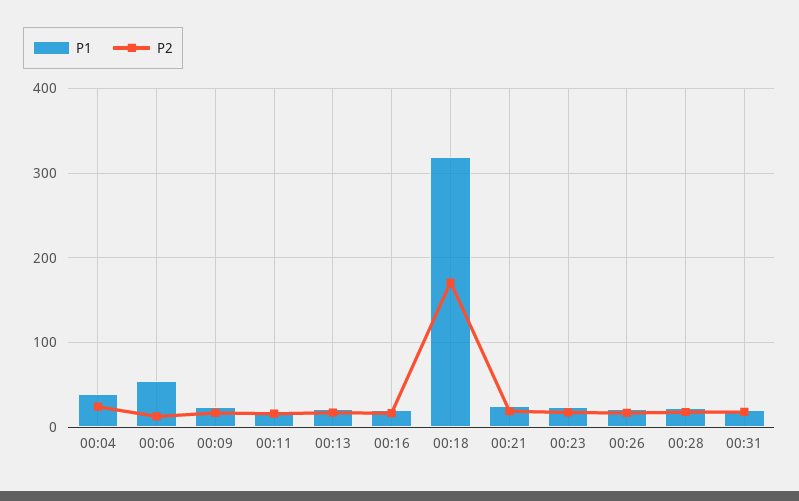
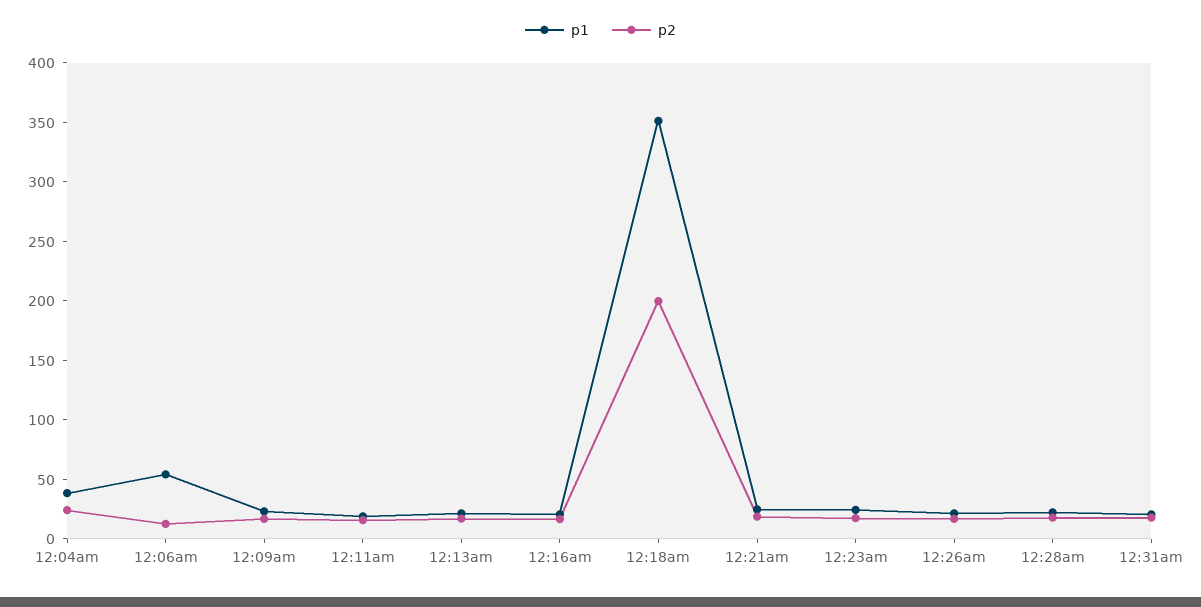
  {
    "P1": {
      "00:04": 40,
      "00:06": 50,
      "00:09": 20,
      "00:11": 20,
      "00:13": 20,
      "00:16": 20,
-     "00:18": 320,
+     "00:18": 350,
      "00:21": 20,
      "00:23": 20,
      "00:26": 20,
      "00:28": 20,
      "00:31": 20
    },
    "P2": {
      "00:04": 20,
      "00:06": 10,
      "00:09": 20,
      "00:11": 20,
      "00:13": 20,
      "00:16": 20,
-     "00:18": 170,
+     "00:18": 200,
      "00:21": 20,
      "00:23": 20,
      "00:26": 20,
      "00:28": 20,
      "00:31": 20
    }
  }

